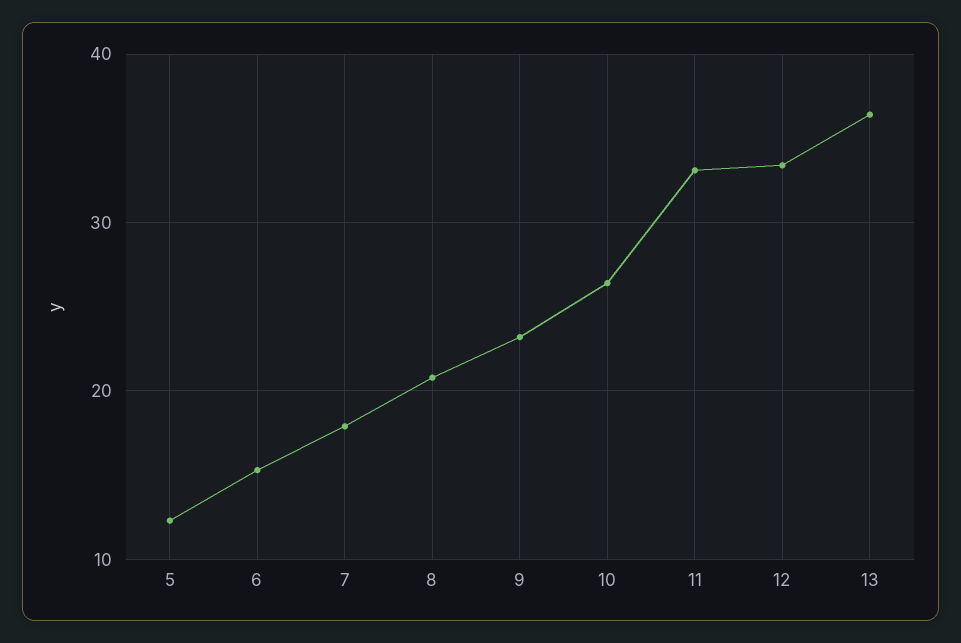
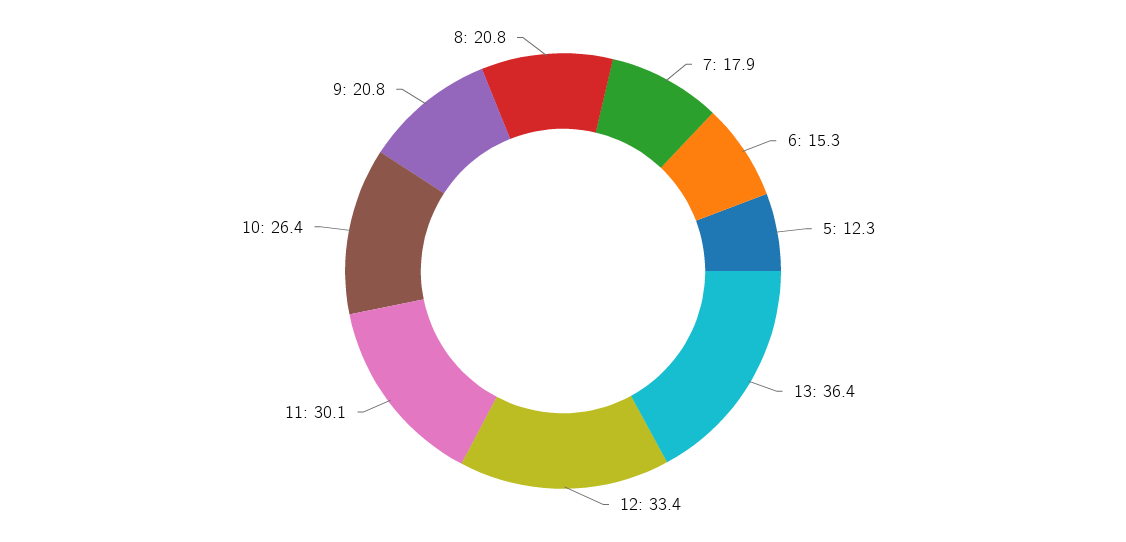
  {
    "5": 12.3,
    "6": 15.3,
    "7": 17.9,
    "8": 20.8,
-   "9": 23,
+   "9": 20.8,
    "10": 26.4,
-   "11": 33,
+   "11": 30.1,
    "12": 33.4,
    "13": 36.4
  }

